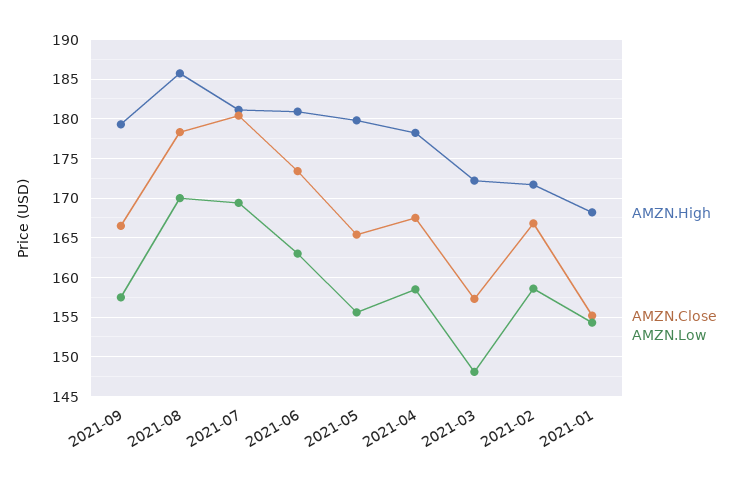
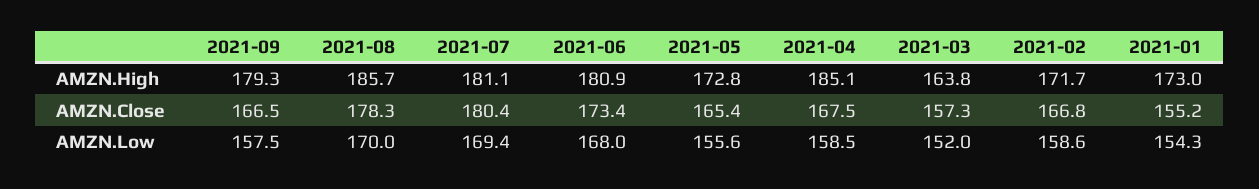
  {
    "AMZN.High": {
      "2021-09": 179.3,
      "2021-08": 185.7,
      "2021-07": 181.1,
      "2021-06": 180.9,
-     "2021-05": 180,
+     "2021-05": 172.8,
-     "2021-04": 178,
+     "2021-04": 185.1,
-     "2021-03": 172,
+     "2021-03": 163.8,
      "2021-02": 171.7,
-     "2021-01": 168
+     "2021-01": 173
    },
    "AMZN.Close": {
      "2021-09": 166.5,
      "2021-08": 178.3,
      "2021-07": 180.4,
      "2021-06": 173.4,
      "2021-05": 165.4,
      "2021-04": 167.5,
      "2021-03": 157.3,
      "2021-02": 166.8,
      "2021-01": 155.2
    },
    "AMZN.Low": {
      "2021-09": 157.5,
      "2021-08": 170,
      "2021-07": 169.4,
-     "2021-06": 163,
+     "2021-06": 168,
      "2021-05": 155.6,
      "2021-04": 158.5,
-     "2021-03": 148,
+     "2021-03": 152,
      "2021-02": 158.6,
      "2021-01": 154.3
    }
  }

